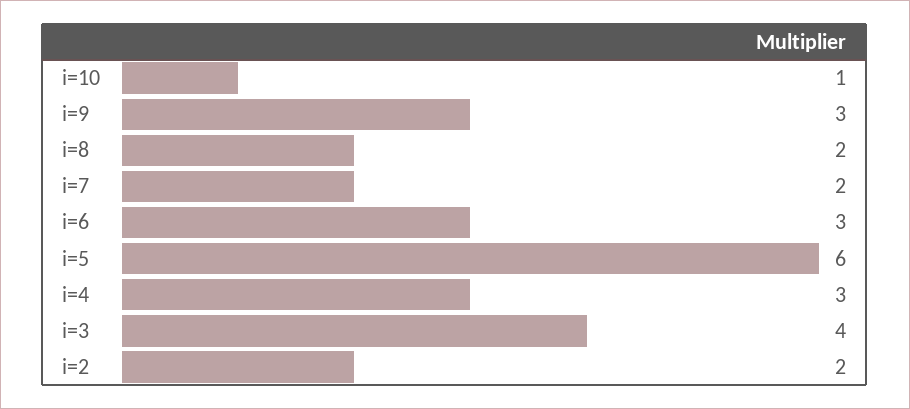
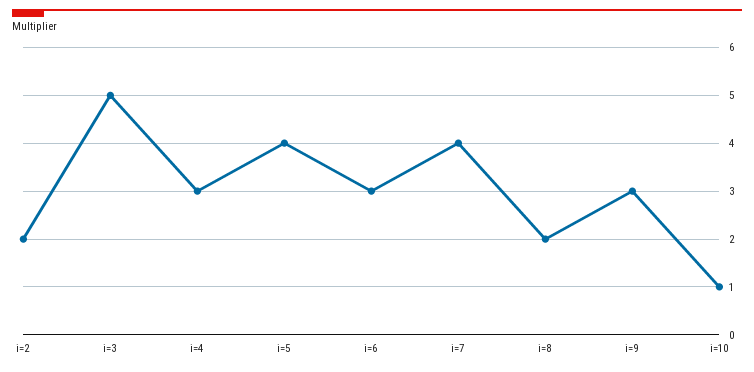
  {
    "i=10": 1,
    "i=9": 3,
    "i=8": 2,
-   "i=7": 2,
+   "i=7": 4,
    "i=6": 3,
-   "i=5": 6,
+   "i=5": 4,
    "i=4": 3,
-   "i=3": 4,
+   "i=3": 5,
    "i=2": 2
  }

